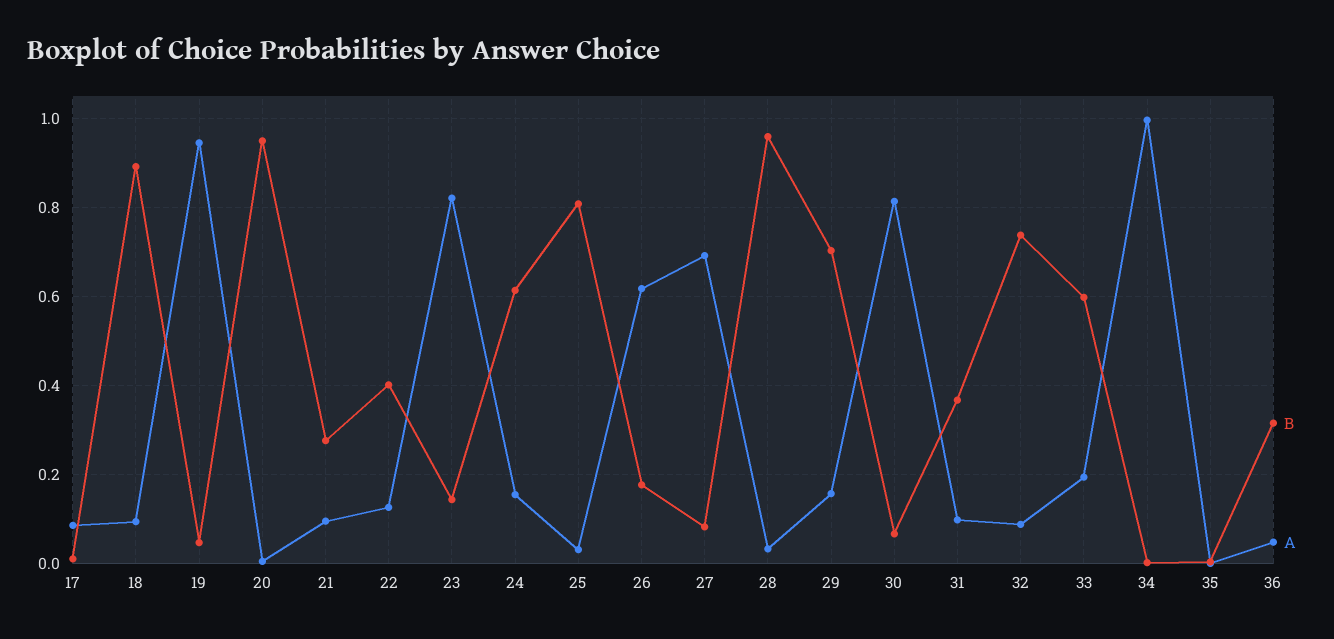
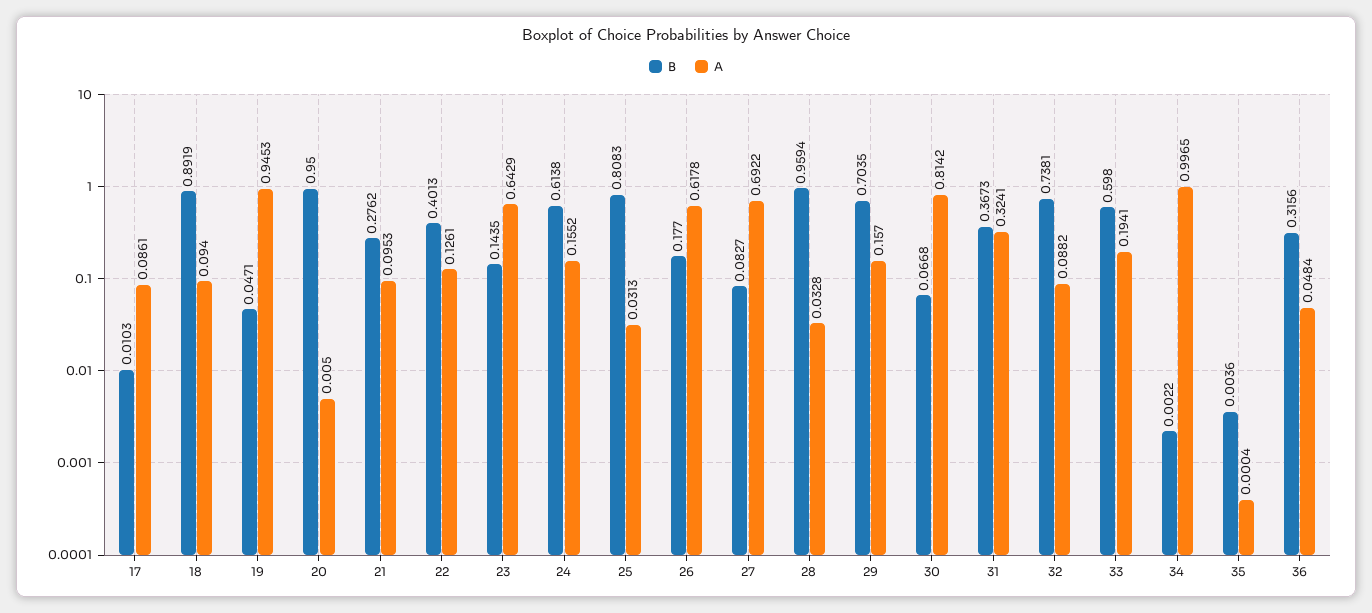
  {
    "B": {
      "17": 0.0103,
      "18": 0.8919,
      "19": 0.0471,
      "20": 0.95,
      "21": 0.2762,
      "22": 0.4013,
      "23": 0.1435,
      "24": 0.6138,
      "25": 0.8083,
      "26": 0.177,
      "27": 0.0827,
      "28": 0.9594,
      "29": 0.7035,
      "30": 0.0668,
      "31": 0.3673,
      "32": 0.7381,
      "33": 0.598,
      "34": 0.0022,
      "35": 0.0036,
      "36": 0.3156
    },
    "A": {
      "17": 0.0861,
      "18": 0.094,
      "19": 0.9453,
      "20": 0.005,
      "21": 0.0953,
      "22": 0.1261,
-     "23": 0.82,
+     "23": 0.6429,
      "24": 0.1552,
      "25": 0.0313,
      "26": 0.6178,
      "27": 0.6922,
      "28": 0.0328,
      "29": 0.157,
      "30": 0.8142,
-     "31": 0.1,
+     "31": 0.3241,
      "32": 0.0882,
      "33": 0.1941,
      "34": 0.9965,
      "35": 0.0004,
      "36": 0.0484
    }
  }

